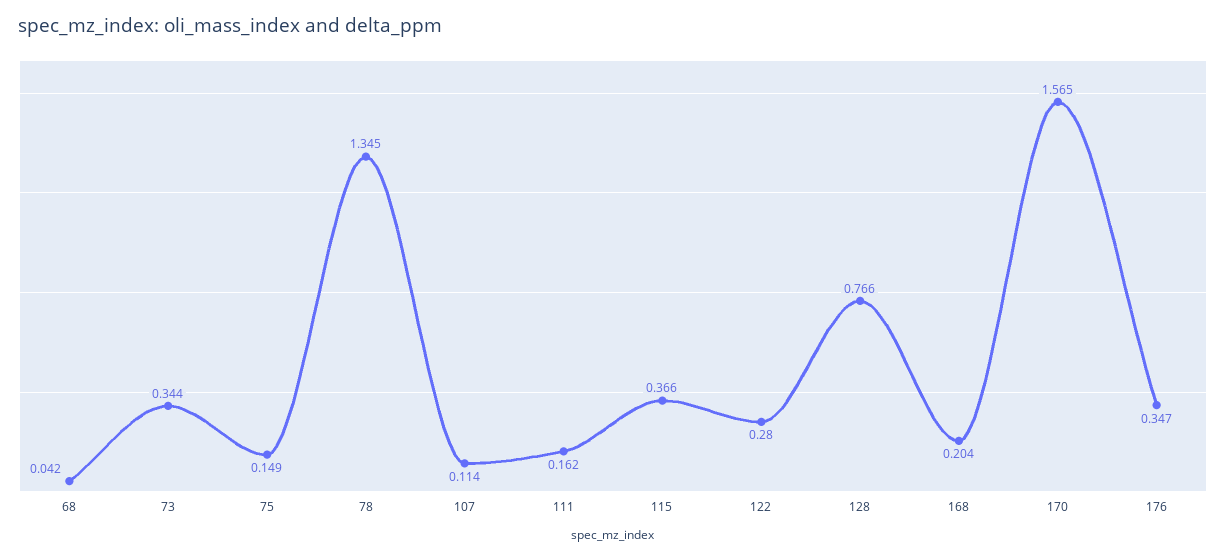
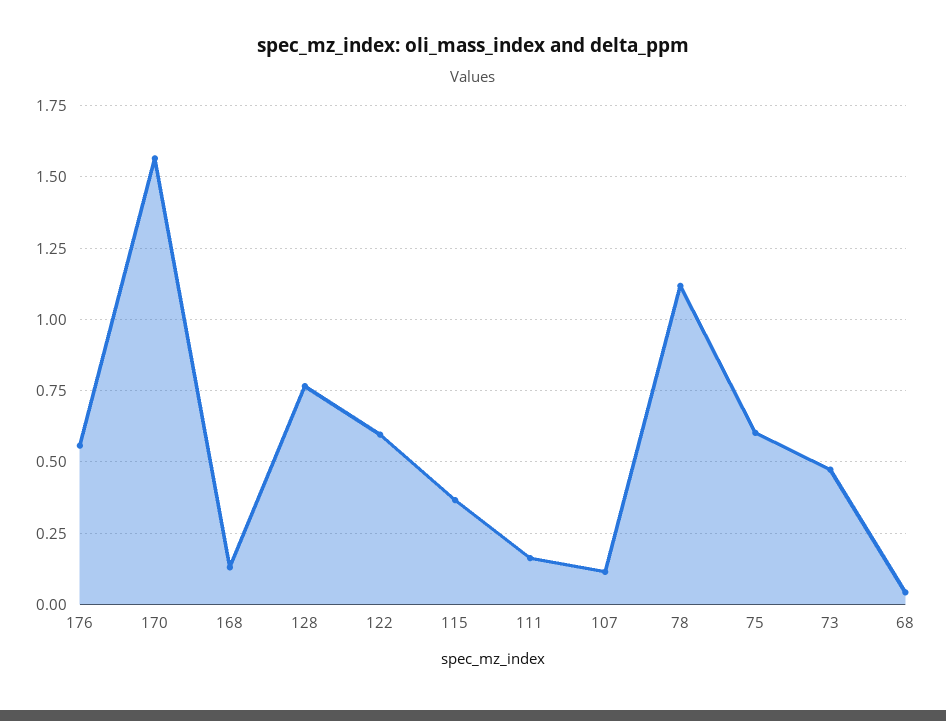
  {
    "68": 0.042,
-   "73": 0.344,
+   "73": 0.475,
-   "75": 0.149,
+   "75": 0.6,
-   "78": 1.345,
+   "78": 1.125,
    "107": 0.114,
    "111": 0.162,
    "115": 0.366,
-   "122": 0.28,
+   "122": 0.6,
    "128": 0.766,
-   "168": 0.204,
+   "168": 0.125,
    "170": 1.565,
-   "176": 0.347
+   "176": 0.55
  }

